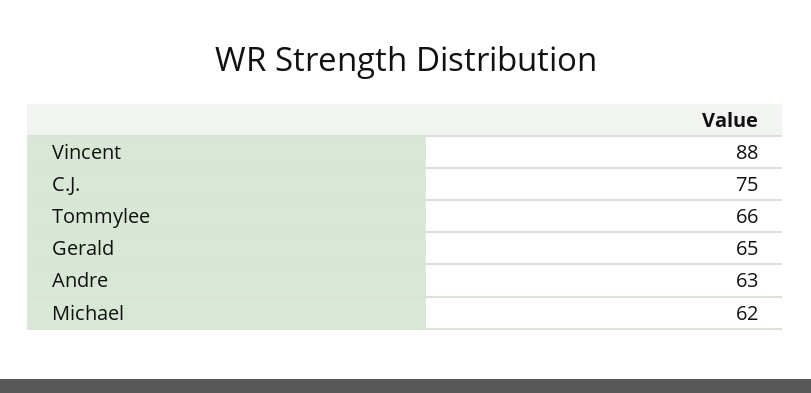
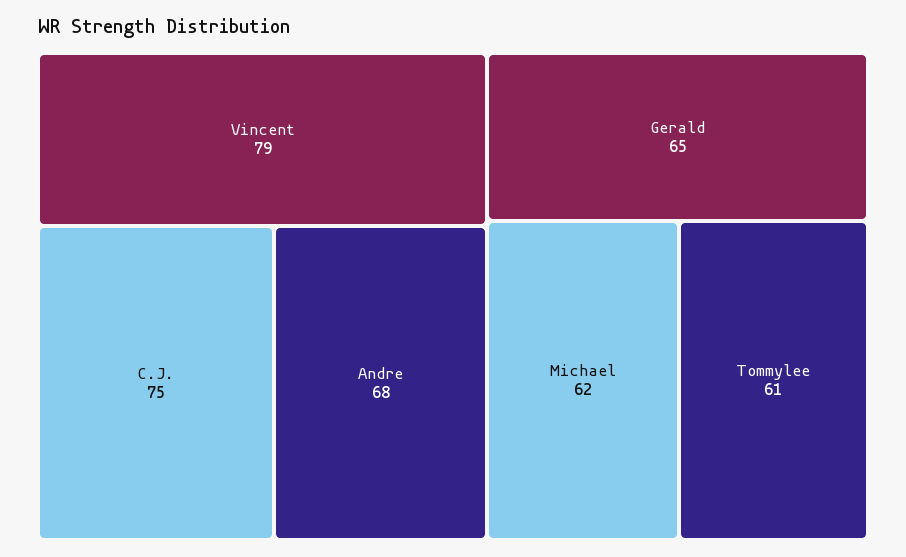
  {
-   "Vincent": 88,
+   "Vincent": 79,
    "C.J.": 75,
-   "Tommylee": 66,
+   "Tommylee": 61,
    "Gerald": 65,
-   "Andre": 63,
+   "Andre": 68,
    "Michael": 62
  }

